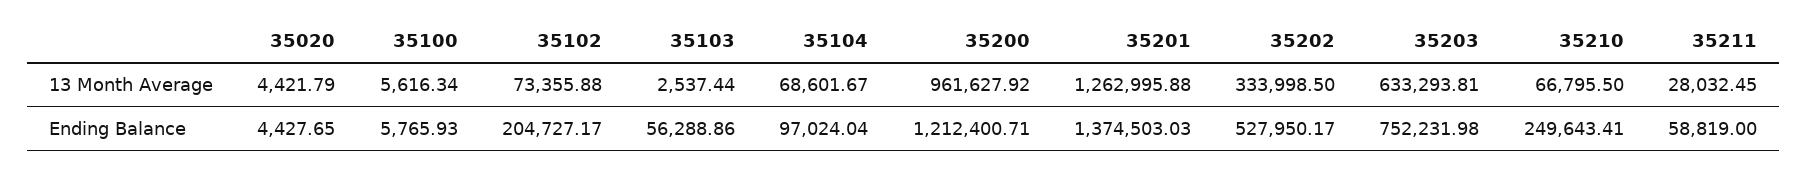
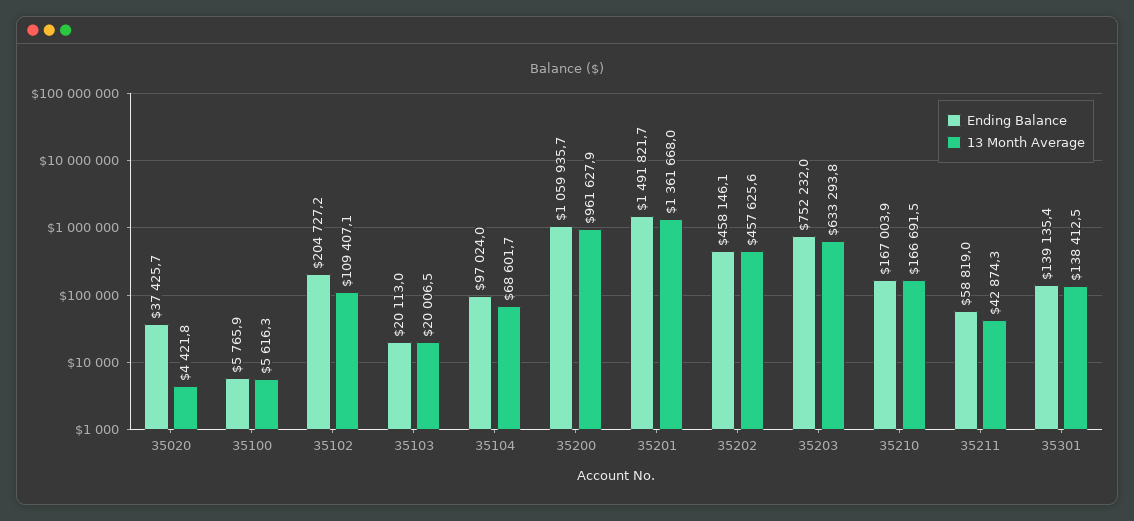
  {
    "13 Month Average": {
      "35020": 4421.79,
      "35100": 5616.34,
-     "35102": 73355.88,
+     "35102": 109407.1,
-     "35103": 2537.44,
+     "35103": 20006.5,
      "35104": 68601.67,
      "35200": 961627.92,
-     "35201": 1262995.88,
+     "35201": 1361668,
-     "35202": 333998.5,
+     "35202": 457625.6,
      "35203": 633293.81,
-     "35210": 66795.5,
+     "35210": 166691.5,
-     "35211": 28032.45
+     "35211": 42874.3,
+     "35301": 138412.5
    },
    "Ending Balance": {
-     "35020": 4427.65,
+     "35020": 37425.7,
      "35100": 5765.93,
      "35102": 204727.17,
-     "35103": 56288.86,
+     "35103": 20113,
      "35104": 97024.04,
-     "35200": 1212400.71,
+     "35200": 1059935.7,
-     "35201": 1374503.03,
+     "35201": 1491821.7,
-     "35202": 527950.17,
+     "35202": 458146.1,
      "35203": 752231.98,
-     "35210": 249643.41,
+     "35210": 167003.9,
-     "35211": 58819
+     "35211": 58819,
+     "35301": 139135.4
    }
  }

